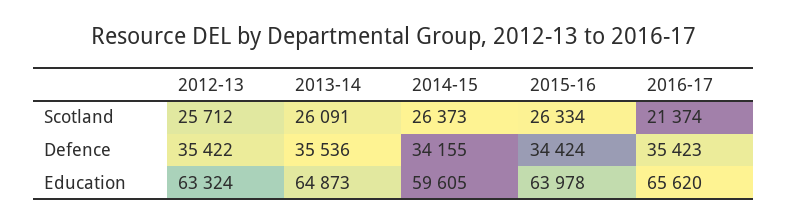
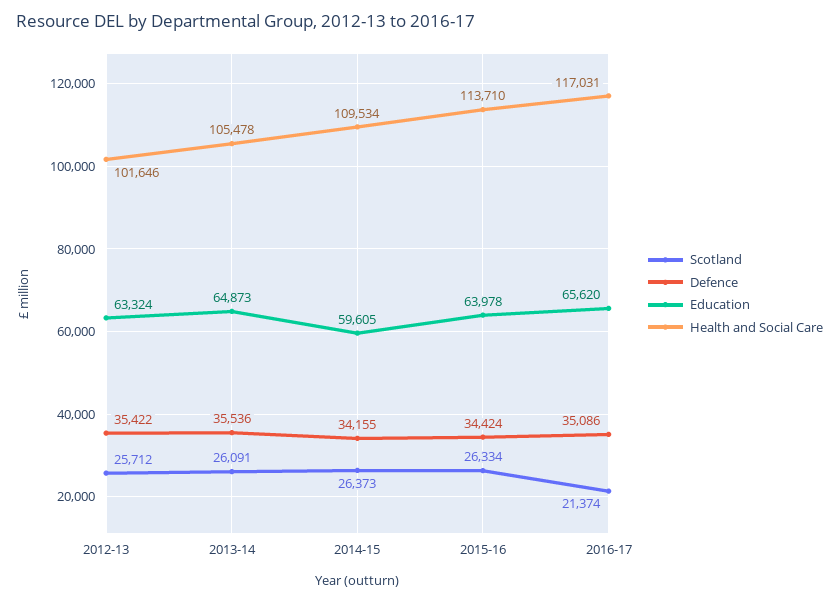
  {
    "Scotland": {
      "2012-13": 25712,
      "2013-14": 26091,
      "2014-15": 26373,
      "2015-16": 26334,
      "2016-17": 21374
    },
    "Defence": {
      "2012-13": 35422,
      "2013-14": 35536,
      "2014-15": 34155,
      "2015-16": 34424,
-     "2016-17": 35423
+     "2016-17": 35086
    },
    "Education": {
      "2012-13": 63324,
      "2013-14": 64873,
      "2014-15": 59605,
      "2015-16": 63978,
      "2016-17": 65620
-   }
+   },
+   "Health and Social Care": {
+     "2012-13": 101646,
+     "2013-14": 105478,
+     "2014-15": 109534,
+     "2015-16": 113710,
+     "2016-17": 117031
+   }
  }

